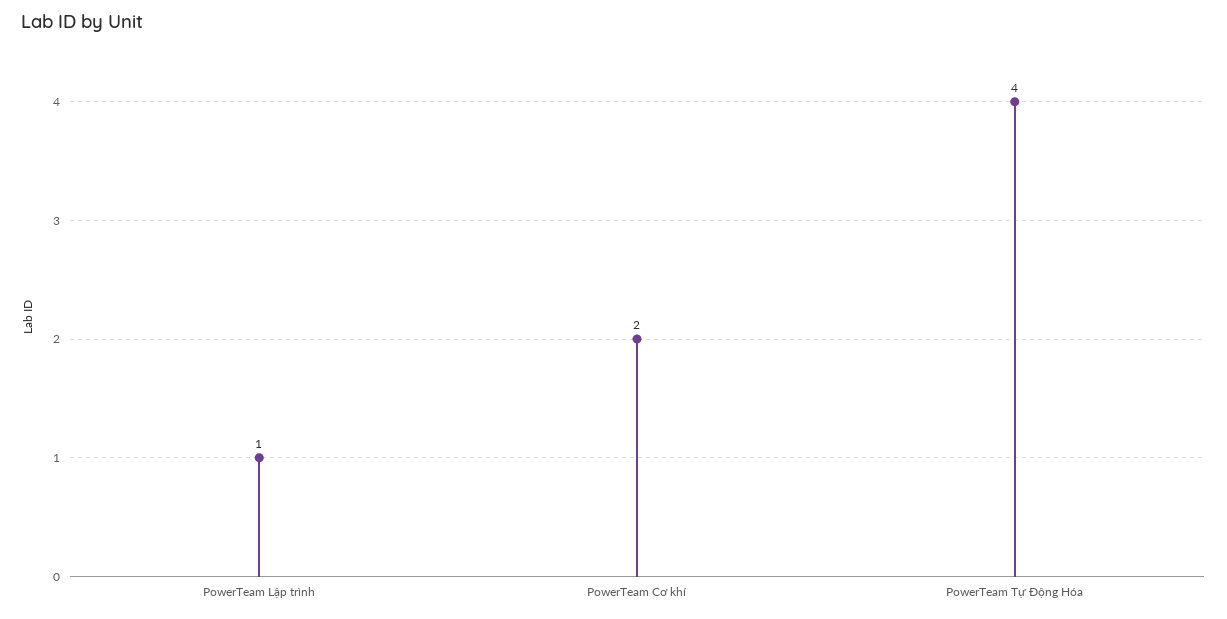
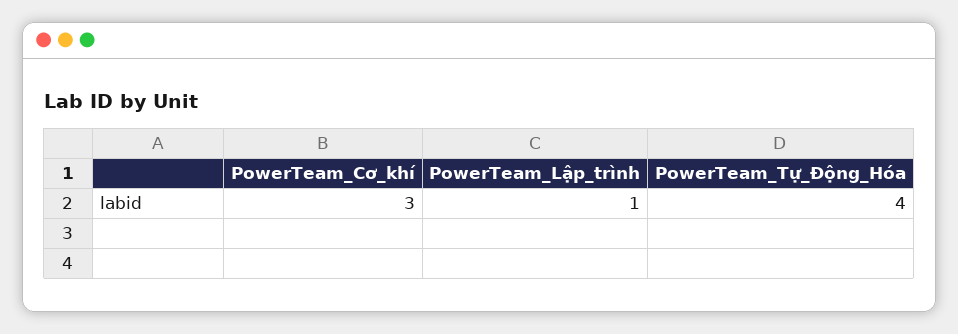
  {
    "PowerTeam Lập trình": 1,
-   "PowerTeam Cơ khí": 2,
+   "PowerTeam Cơ khí": 3,
    "PowerTeam Tự Động Hóa": 4
  }

